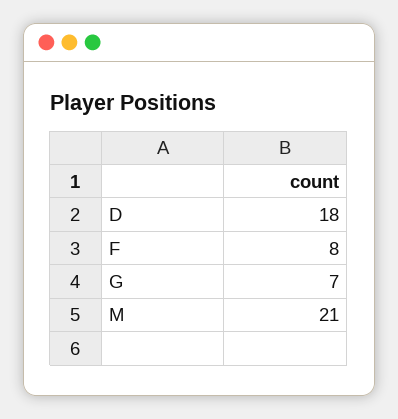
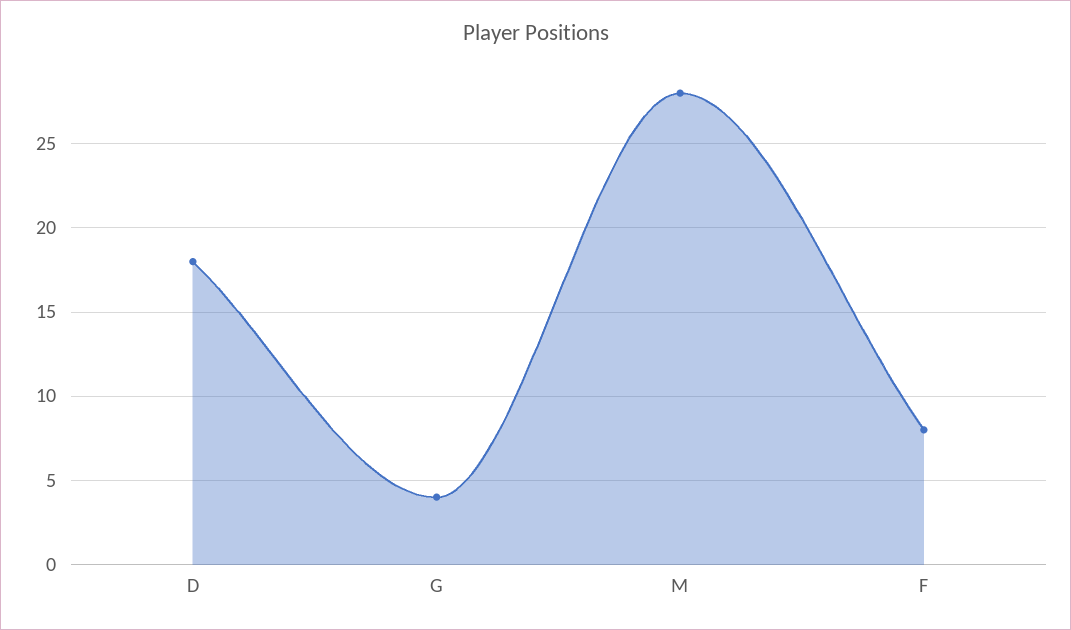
  {
    "D": 18,
    "F": 8,
-   "G": 7,
+   "G": 4,
-   "M": 21
+   "M": 28
  }

